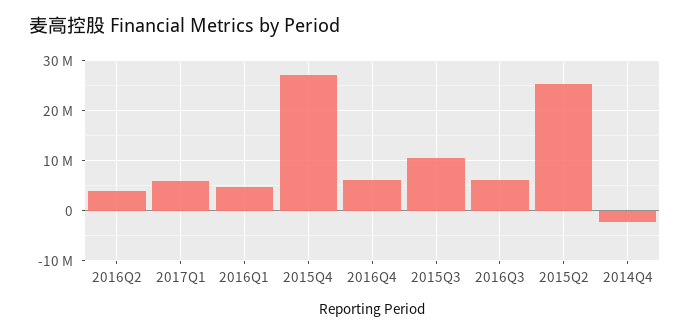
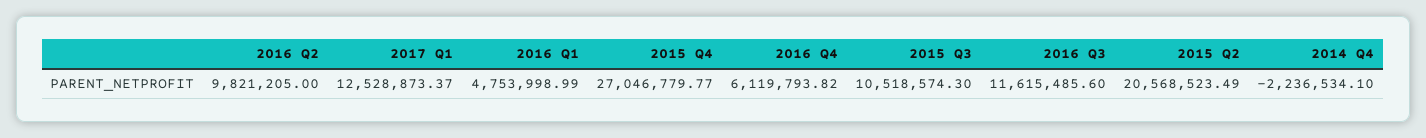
  {
-   "2016Q2": 4000000,
+   "2016Q2": 9821205,
-   "2017Q1": 6000000,
+   "2017Q1": 12528873.37,
    "2016Q1": 4753998.99,
    "2015Q4": 27046779.77,
    "2016Q4": 6119793.82,
    "2015Q3": 10518574.3,
-   "2016Q3": 6000000,
+   "2016Q3": 11615485.6,
-   "2015Q2": 26000000,
+   "2015Q2": 20568523.49,
    "2014Q4": -2236534.1
  }

